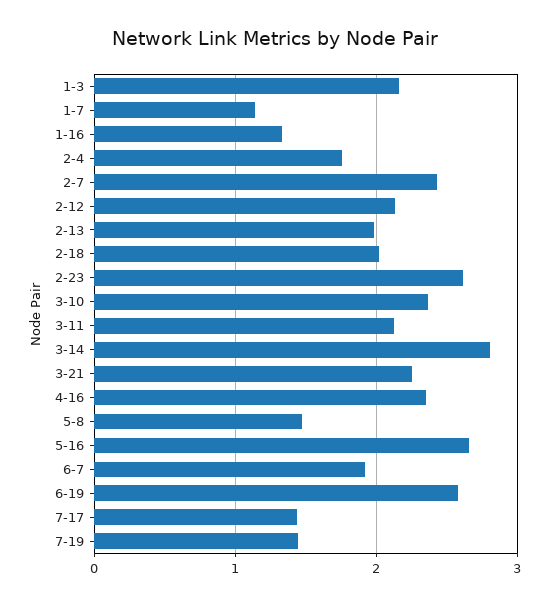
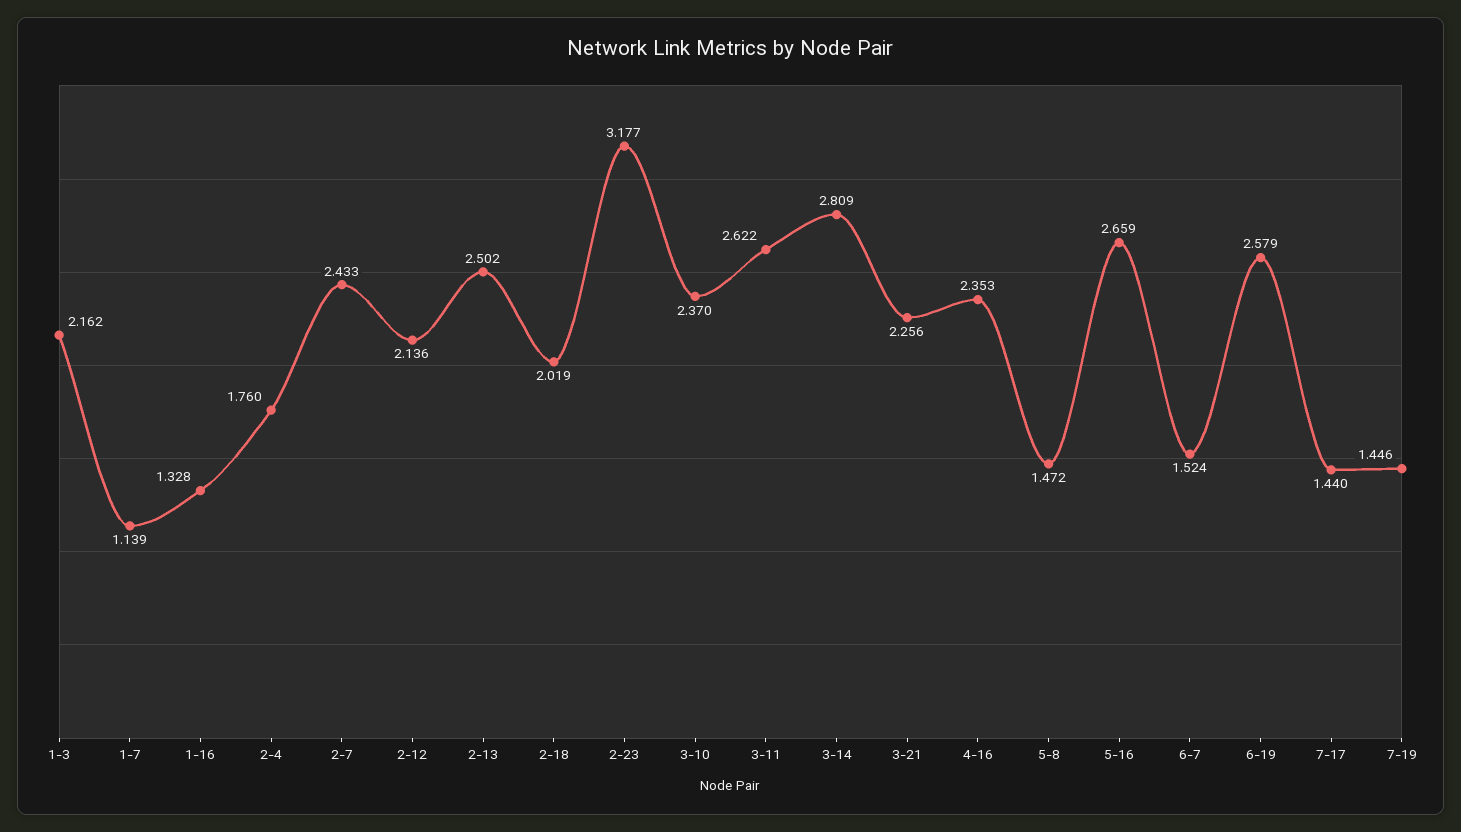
  {
    "1-3": 2.162,
    "1-7": 1.139,
    "1-16": 1.328,
    "2-4": 1.76,
    "2-7": 2.433,
    "2-12": 2.136,
-   "2-13": 2,
+   "2-13": 2.502,
    "2-18": 2.019,
-   "2-23": 2.6,
+   "2-23": 3.177,
    "3-10": 2.37,
-   "3-11": 2.1,
+   "3-11": 2.622,
    "3-14": 2.809,
    "3-21": 2.256,
    "4-16": 2.353,
    "5-8": 1.472,
    "5-16": 2.659,
-   "6-7": 1.9,
+   "6-7": 1.524,
    "6-19": 2.579,
    "7-17": 1.44,
    "7-19": 1.446
  }

